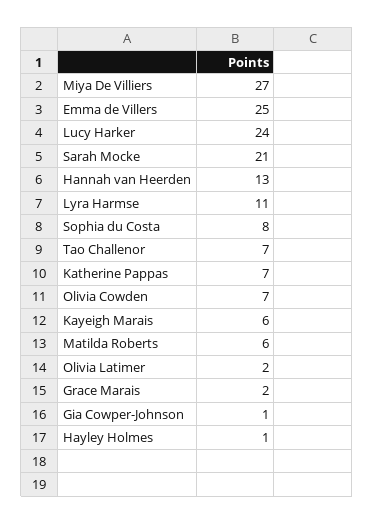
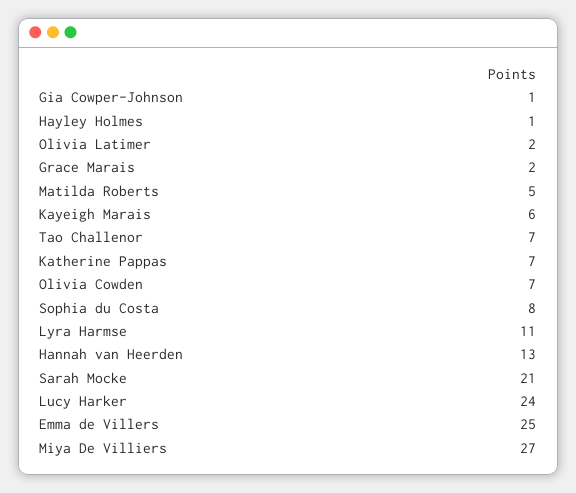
  {
    "Miya De Villiers": 27,
    "Emma de Villers": 25,
    "Lucy Harker": 24,
    "Sarah Mocke": 21,
    "Hannah van Heerden": 13,
    "Lyra Harmse": 11,
    "Sophia du Costa": 8,
    "Tao Challenor": 7,
    "Katherine Pappas": 7,
    "Olivia Cowden": 7,
    "Kayeigh Marais": 6,
-   "Matilda Roberts": 6,
+   "Matilda Roberts": 5,
    "Olivia Latimer": 2,
    "Grace Marais": 2,
    "Gia Cowper-Johnson": 1,
    "Hayley Holmes": 1
  }

